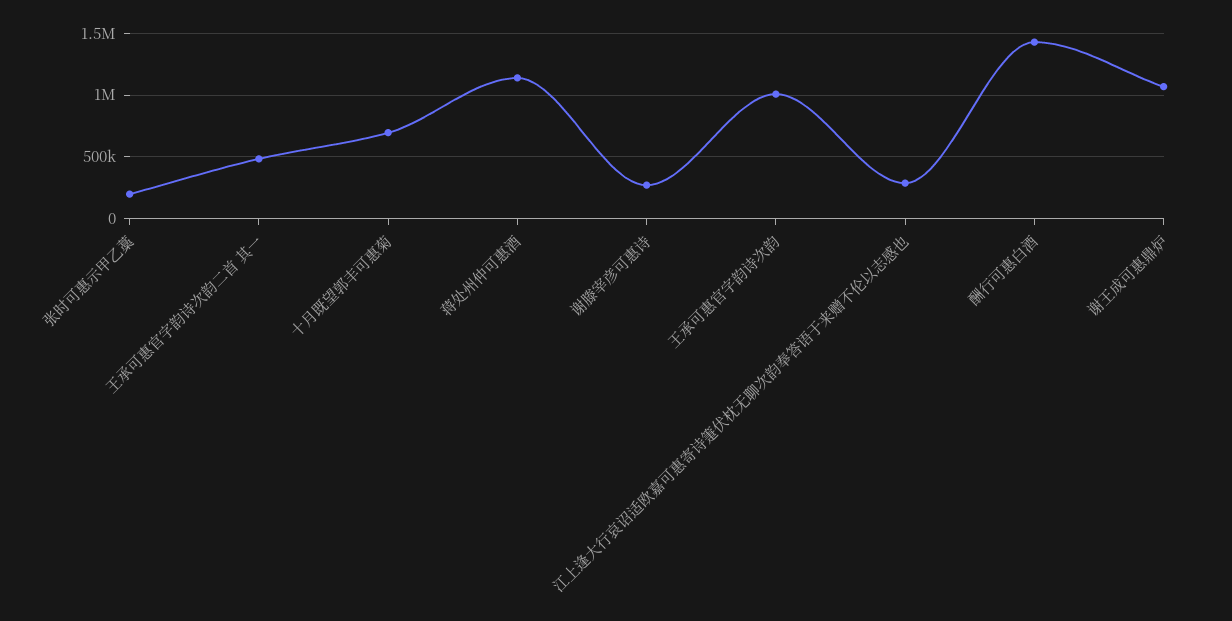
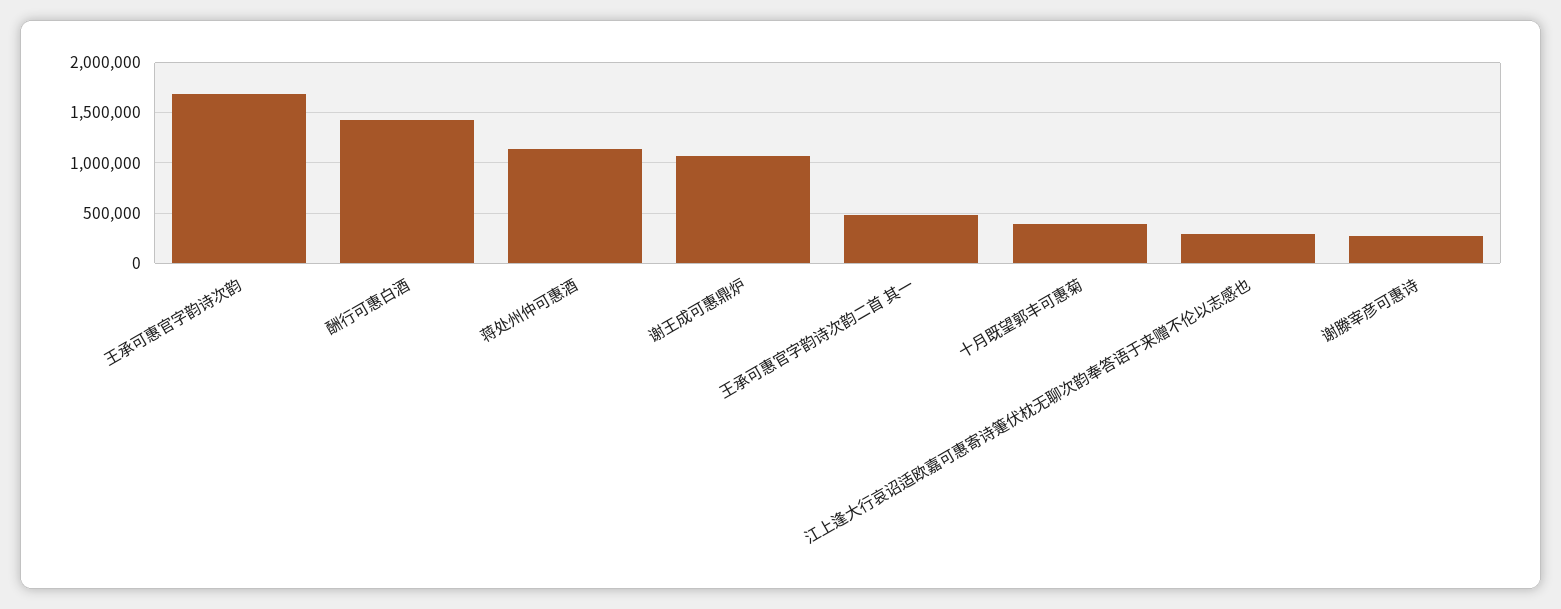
  {
-   "张时可惠示甲乙藁": 200000,
    "王承可惠官字韵诗次韵二首 其一": 500000,
-   "十月既望郭丰可惠菊": 700000,
+   "十月既望郭丰可惠菊": 400000,
    "蒋处州仲可惠酒": 1150000,
    "谢滕宰彦可惠诗": 250000,
-   "王承可惠官字韵诗次韵": 1000000,
+   "王承可惠官字韵诗次韵": 1700000,
    "江上逢大行哀诏适欧嘉可惠寄诗箑伏枕无聊次韵奉答语于来赠不伦以志感也": 300000,
    "酬行可惠白酒": 1450000,
    "谢王成可惠鼎炉": 1050000
  }

